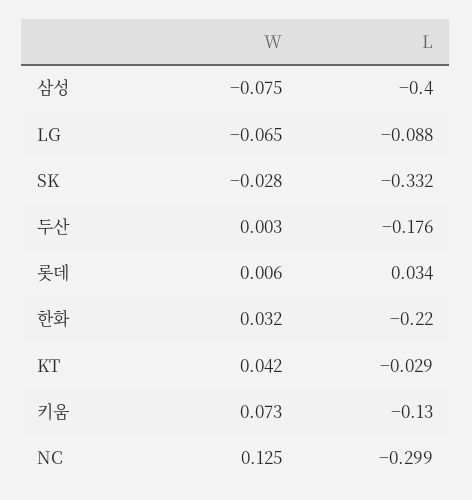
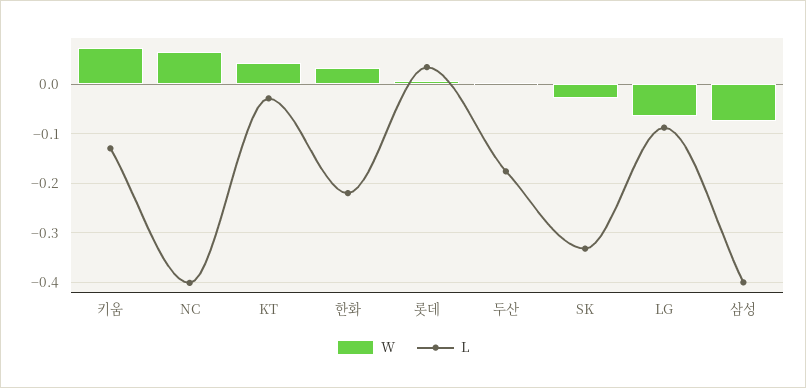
  {
    "W": {
      "삼성": -0.075,
      "LG": -0.065,
      "SK": -0.028,
      "두산": 0.003,
      "롯데": 0.006,
      "한화": 0.032,
      "KT": 0.042,
      "키움": 0.073,
-     "NC": 0.125
+     "NC": 0.06
    },
    "L": {
      "삼성": -0.4,
      "LG": -0.088,
      "SK": -0.332,
      "두산": -0.176,
      "롯데": 0.034,
      "한화": -0.22,
      "KT": -0.029,
      "키움": -0.13,
-     "NC": -0.299
+     "NC": -0.4
    }
  }

